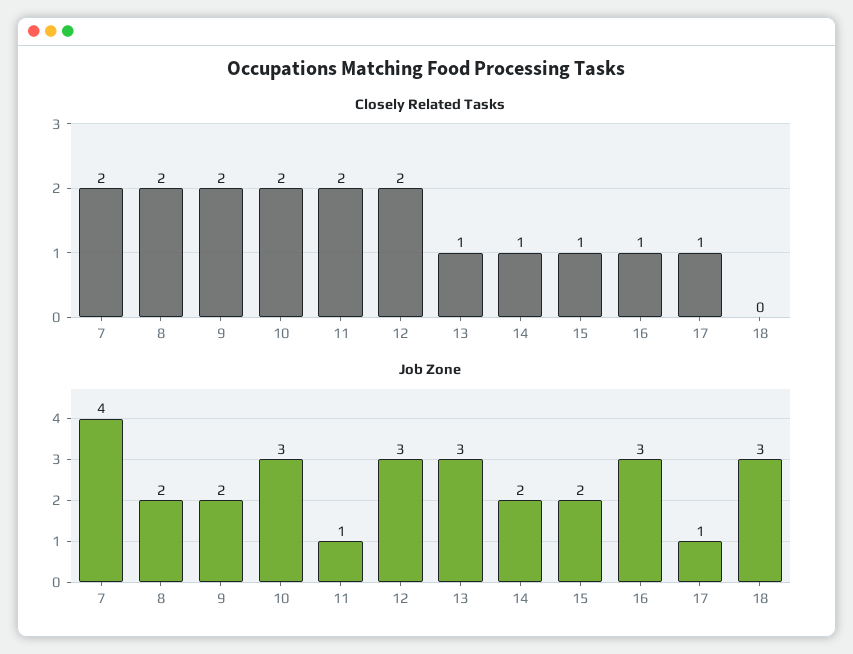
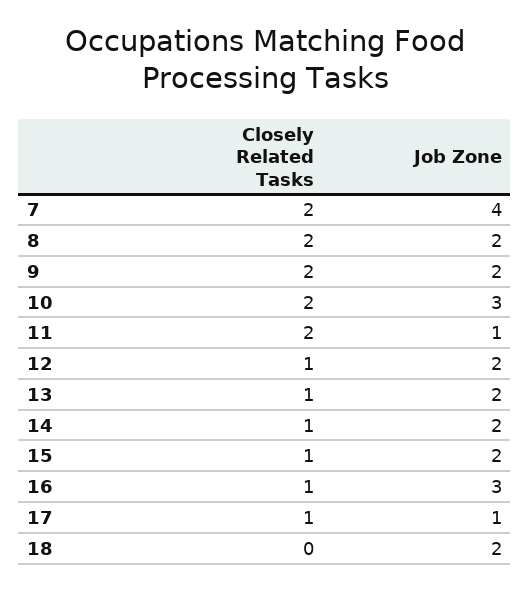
  {
    "Closely Related Tasks": {
      "7": 2,
      "8": 2,
      "9": 2,
      "10": 2,
      "11": 2,
-     "12": 2,
+     "12": 1,
      "13": 1,
      "14": 1,
      "15": 1,
      "16": 1,
      "17": 1,
      "18": 0
    },
    "Job Zone": {
      "7": 4,
      "8": 2,
      "9": 2,
      "10": 3,
      "11": 1,
-     "12": 3,
+     "12": 2,
-     "13": 3,
+     "13": 2,
      "14": 2,
      "15": 2,
      "16": 3,
      "17": 1,
-     "18": 3
+     "18": 2
    }
  }

